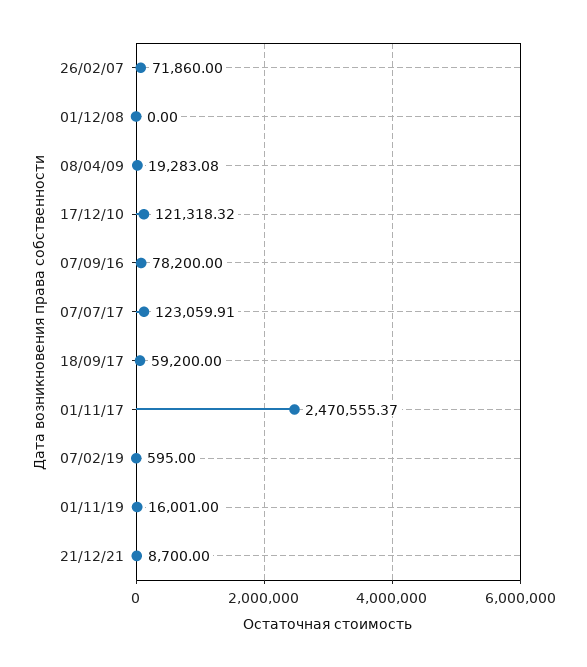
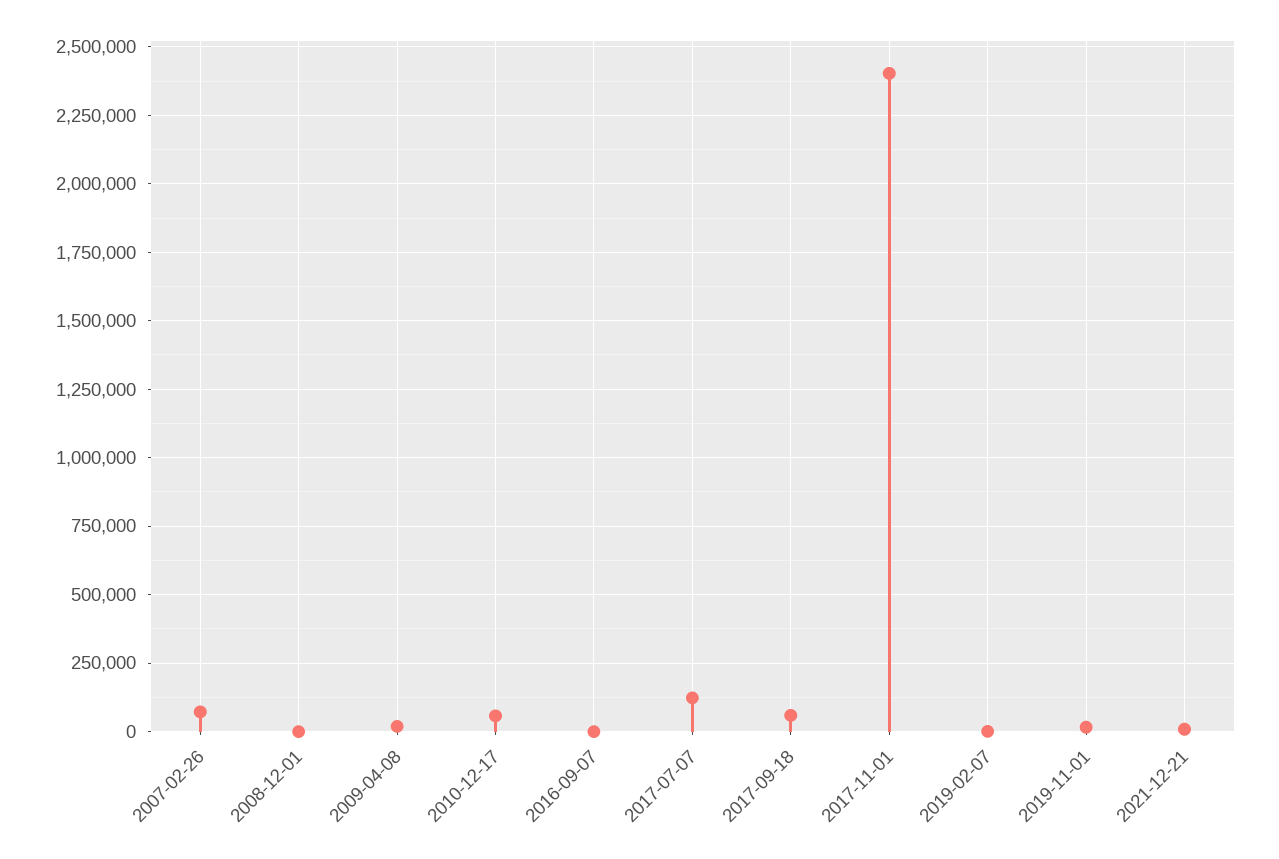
  {
    "26/02/07": 71860,
    "01/12/08": 0,
    "08/04/09": 19283.08,
-   "17/12/10": 121318.32,
+   "17/12/10": 50000,
-   "07/09/16": 78200,
+   "07/09/16": 0,
    "07/07/17": 123059.91,
    "18/09/17": 59200,
-   "01/11/17": 2470555.37,
+   "01/11/17": 2400000,
    "07/02/19": 595,
    "01/11/19": 16001,
    "21/12/21": 8700
  }

